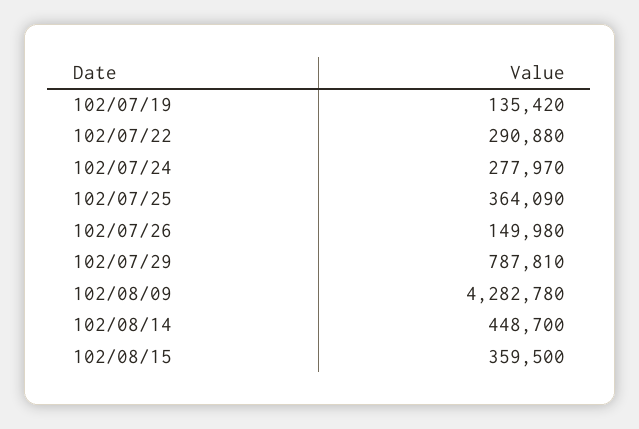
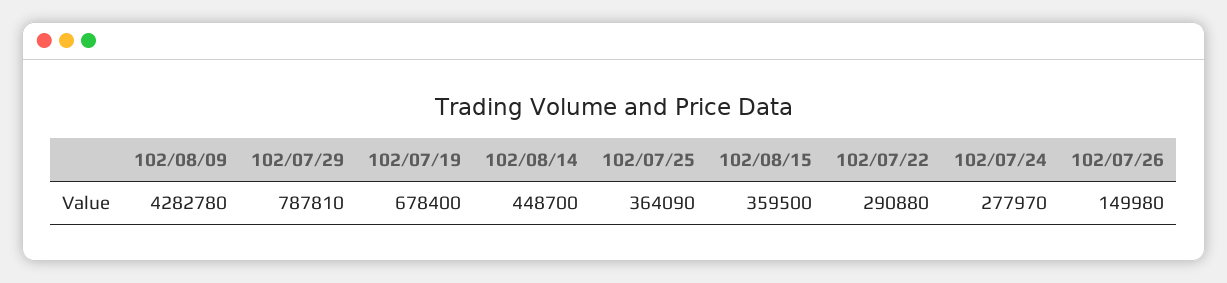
  {
-   "102/07/19": 135420,
+   "102/07/19": 678400,
    "102/07/22": 290880,
    "102/07/24": 277970,
    "102/07/25": 364090,
    "102/07/26": 149980,
    "102/07/29": 787810,
    "102/08/09": 4282780,
    "102/08/14": 448700,
    "102/08/15": 359500
  }

